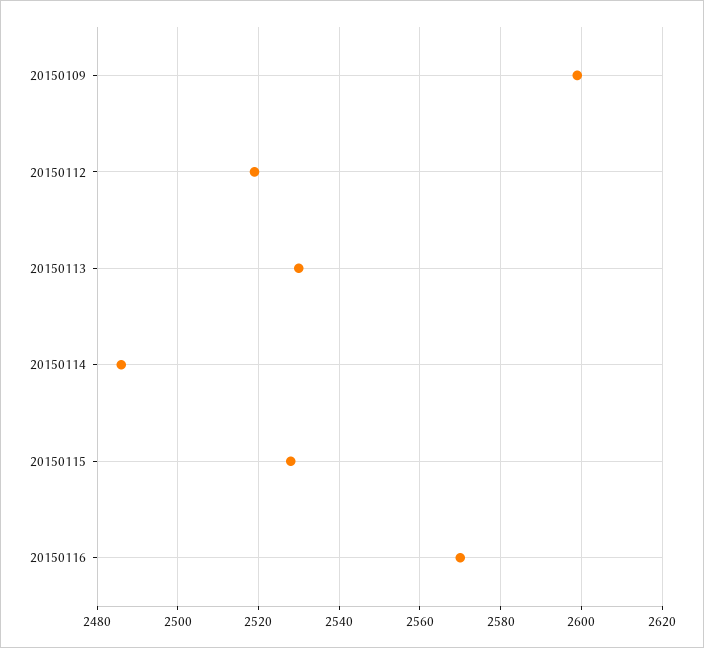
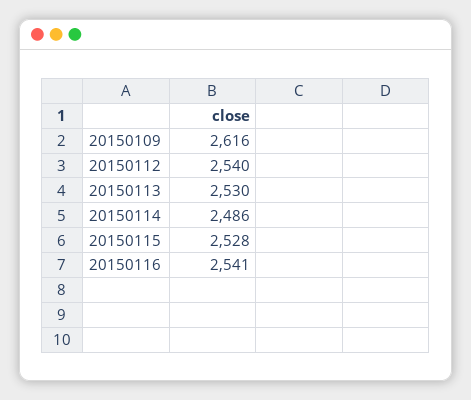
  {
-   "20150109": 2600,
+   "20150109": 2616,
-   "20150112": 2520,
+   "20150112": 2540,
    "20150113": 2530,
    "20150114": 2486,
    "20150115": 2528,
-   "20150116": 2570
+   "20150116": 2541
  }

